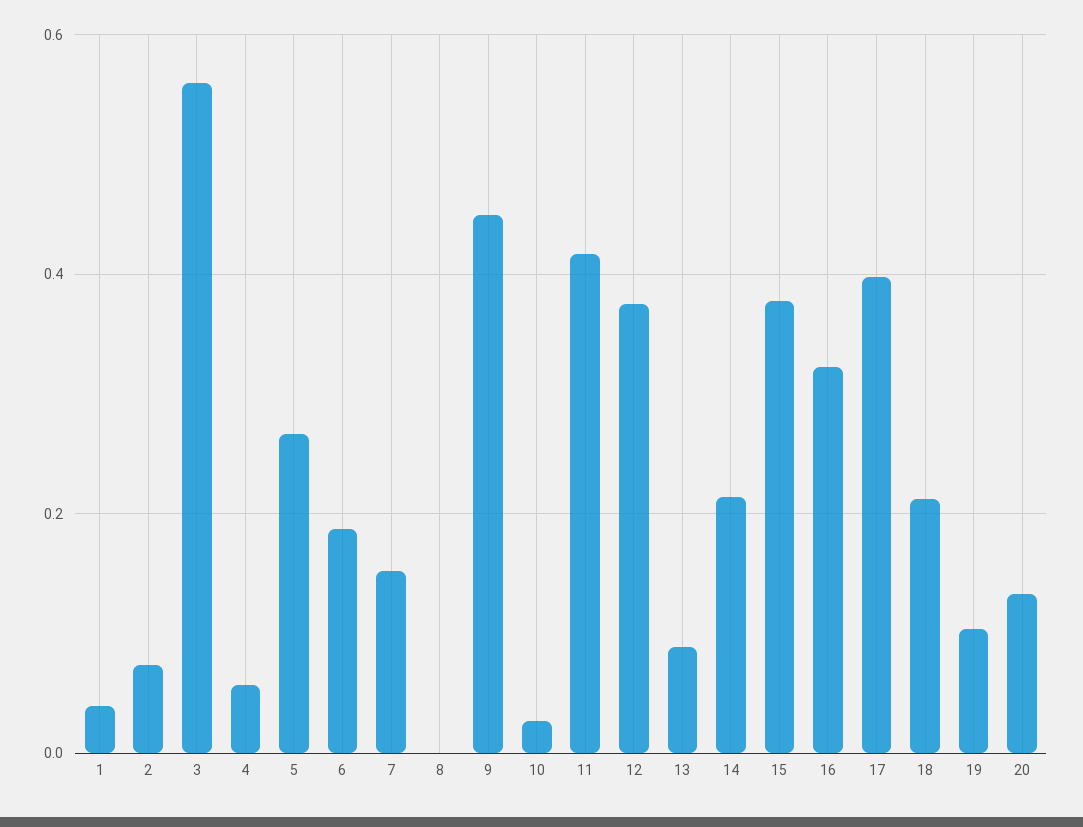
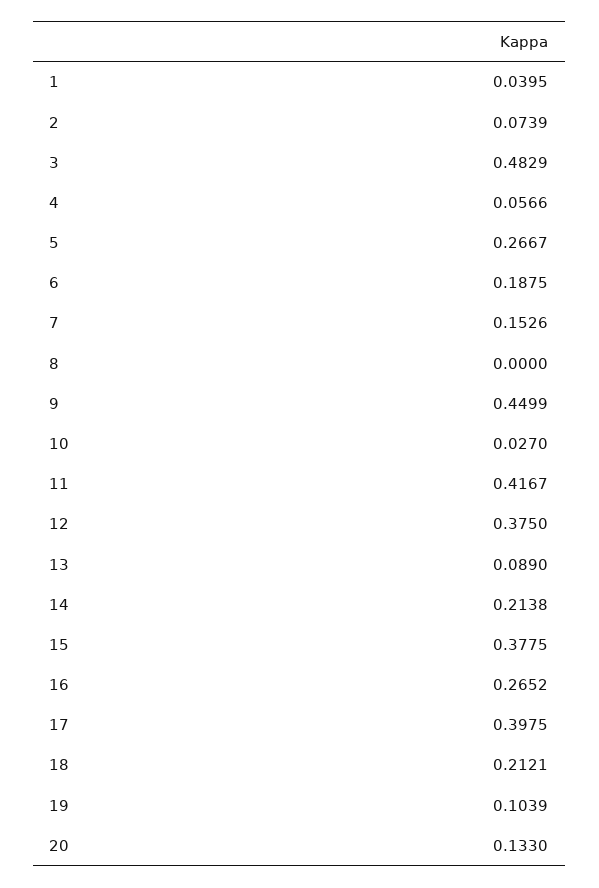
  {
    "1": 0.0395,
    "2": 0.0739,
-   "3": 0.56,
+   "3": 0.4829,
    "4": 0.0566,
    "5": 0.2667,
    "6": 0.1875,
    "7": 0.1526,
    "8": 0,
    "9": 0.4499,
    "10": 0.027,
    "11": 0.4167,
    "12": 0.375,
    "13": 0.089,
    "14": 0.2138,
    "15": 0.3775,
-   "16": 0.32,
+   "16": 0.2652,
    "17": 0.3975,
    "18": 0.2121,
    "19": 0.1039,
    "20": 0.133
  }

